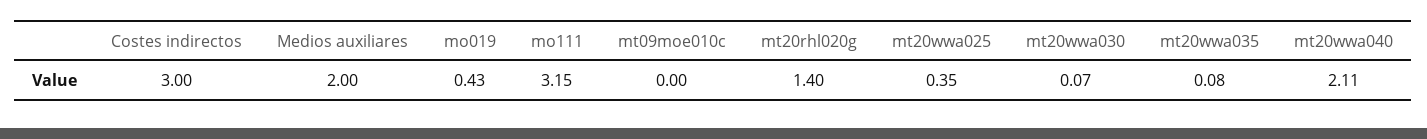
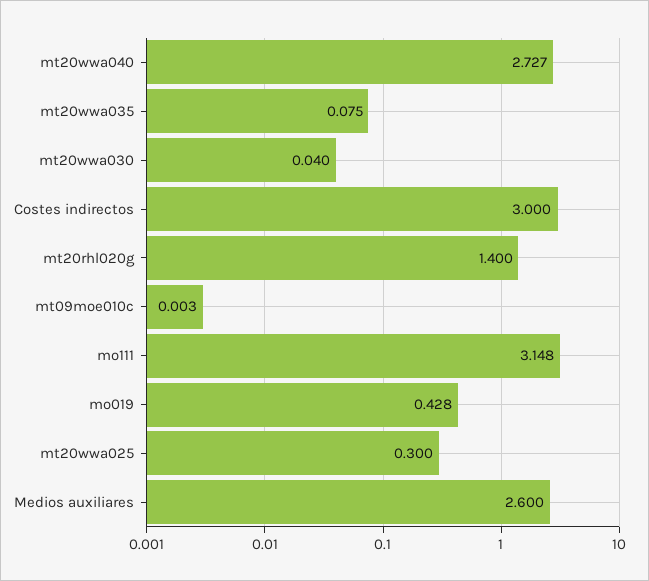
  {
    "Costes indirectos": 3,
-   "Medios auxiliares": 2,
+   "Medios auxiliares": 2.6,
    "mo019": 0.428,
    "mo111": 3.148,
    "mt09moe010c": 0.003,
    "mt20rhl020g": 1.4,
-   "mt20wwa025": 0.35,
+   "mt20wwa025": 0.3,
-   "mt20wwa030": 0.07,
+   "mt20wwa030": 0.04,
    "mt20wwa035": 0.075,
-   "mt20wwa040": 2.11
+   "mt20wwa040": 2.727
  }

